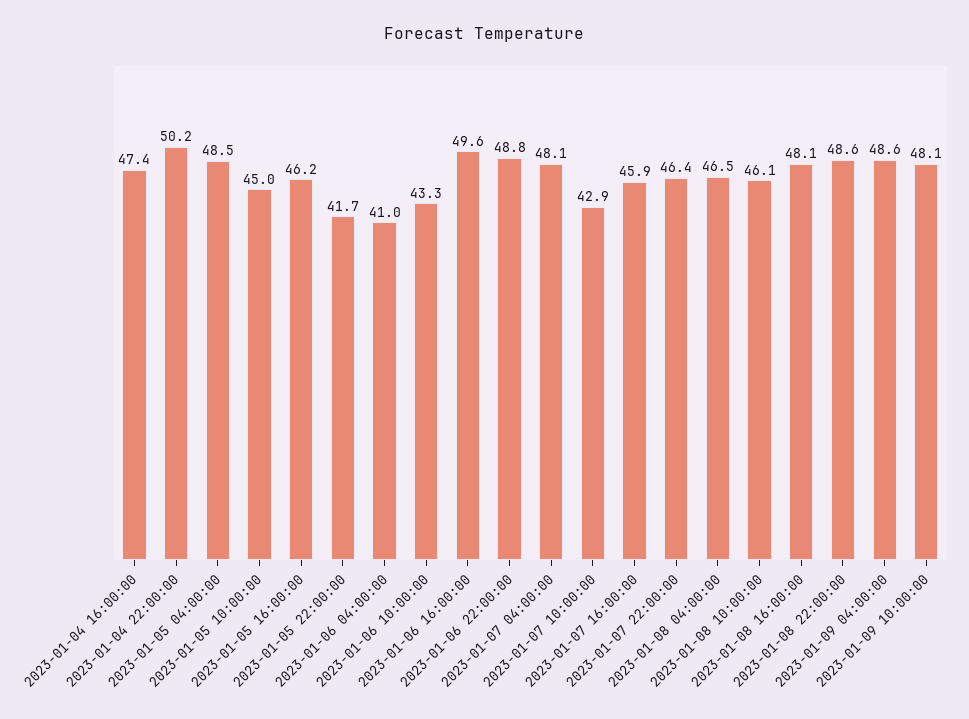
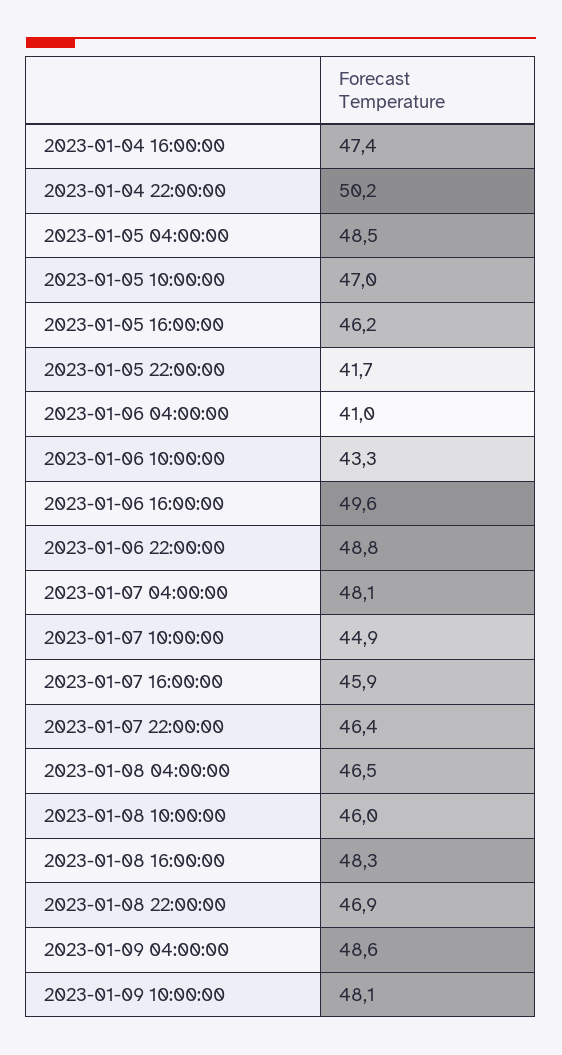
  {
    "2023-01-04 16:00:00": 47.4,
    "2023-01-04 22:00:00": 50.2,
    "2023-01-05 04:00:00": 48.5,
-   "2023-01-05 10:00:00": 45,
+   "2023-01-05 10:00:00": 47,
    "2023-01-05 16:00:00": 46.2,
    "2023-01-05 22:00:00": 41.7,
    "2023-01-06 04:00:00": 41,
    "2023-01-06 10:00:00": 43.3,
    "2023-01-06 16:00:00": 49.6,
    "2023-01-06 22:00:00": 48.8,
    "2023-01-07 04:00:00": 48.1,
-   "2023-01-07 10:00:00": 42.9,
+   "2023-01-07 10:00:00": 44.9,
    "2023-01-07 16:00:00": 45.9,
    "2023-01-07 22:00:00": 46.4,
    "2023-01-08 04:00:00": 46.5,
-   "2023-01-08 10:00:00": 46.1,
+   "2023-01-08 10:00:00": 46,
-   "2023-01-08 16:00:00": 48.1,
+   "2023-01-08 16:00:00": 48.3,
-   "2023-01-08 22:00:00": 48.6,
+   "2023-01-08 22:00:00": 46.9,
    "2023-01-09 04:00:00": 48.6,
    "2023-01-09 10:00:00": 48.1
  }

